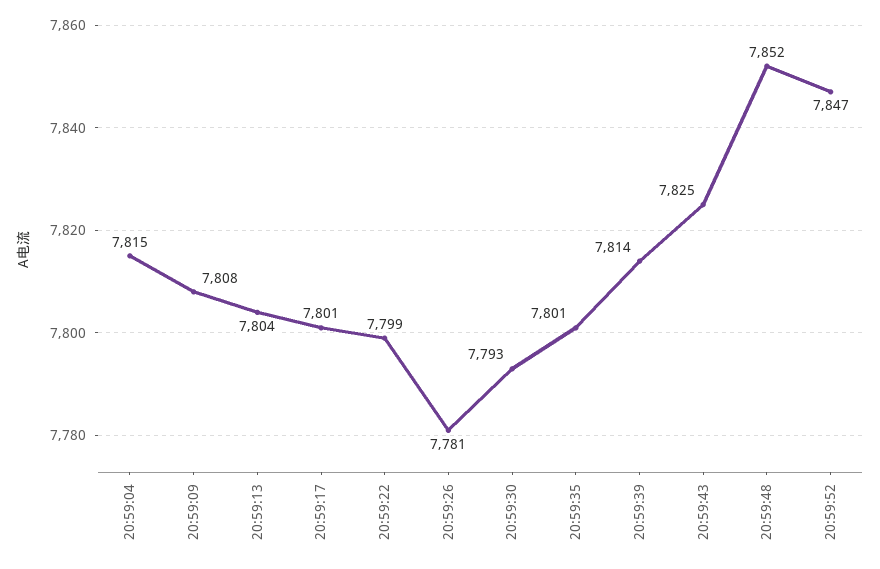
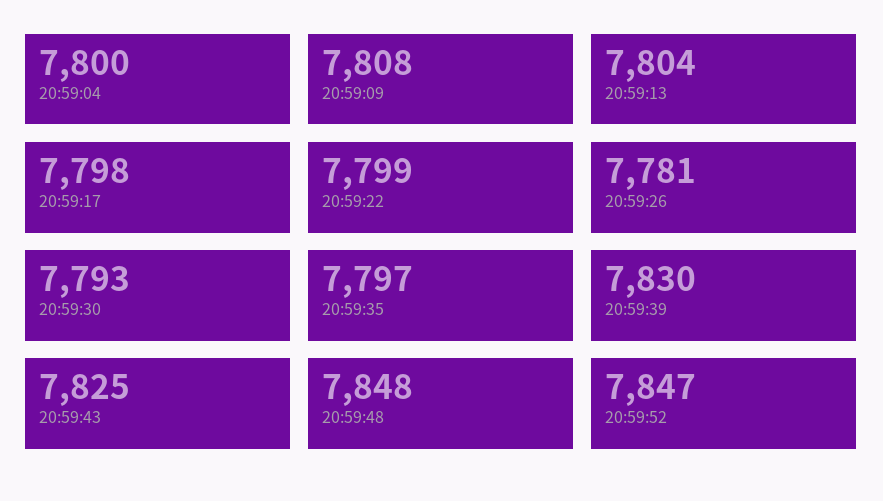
  {
-   "20:59:04": 7815,
+   "20:59:04": 7800,
    "20:59:09": 7808,
    "20:59:13": 7804,
-   "20:59:17": 7801,
+   "20:59:17": 7798,
    "20:59:22": 7799,
    "20:59:26": 7781,
    "20:59:30": 7793,
-   "20:59:35": 7801,
+   "20:59:35": 7797,
-   "20:59:39": 7814,
+   "20:59:39": 7830,
    "20:59:43": 7825,
-   "20:59:48": 7852,
+   "20:59:48": 7848,
    "20:59:52": 7847
  }

